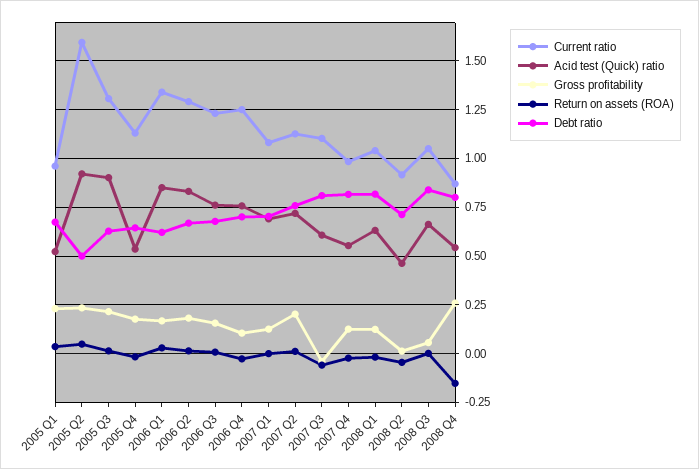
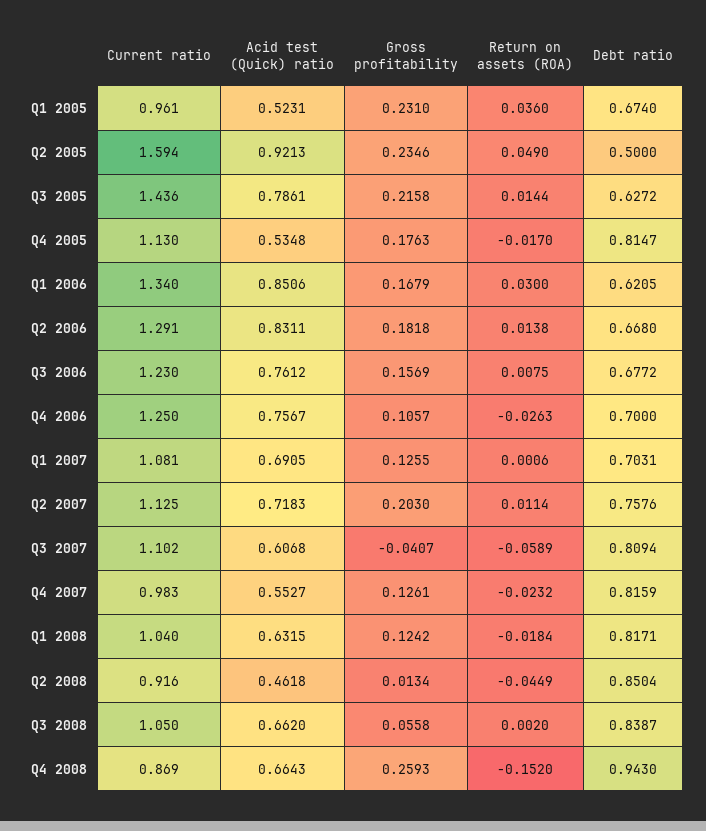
  {
    "Current ratio": {
      "2005 Q1": 0.961,
      "2005 Q2": 1.594,
-     "2005 Q3": 1.3,
+     "2005 Q3": 1.436,
      "2005 Q4": 1.13,
      "2006 Q1": 1.34,
      "2006 Q2": 1.291,
      "2006 Q3": 1.23,
      "2006 Q4": 1.25,
      "2007 Q1": 1.081,
      "2007 Q2": 1.125,
      "2007 Q3": 1.102,
      "2007 Q4": 0.983,
      "2008 Q1": 1.04,
      "2008 Q2": 0.916,
      "2008 Q3": 1.05,
      "2008 Q4": 0.869
    },
    "Acid test (Quick) ratio": {
      "2005 Q1": 0.5231,
      "2005 Q2": 0.9213,
-     "2005 Q3": 0.9,
+     "2005 Q3": 0.7861,
      "2005 Q4": 0.5348,
      "2006 Q1": 0.8506,
      "2006 Q2": 0.8311,
      "2006 Q3": 0.7612,
      "2006 Q4": 0.7567,
      "2007 Q1": 0.6905,
      "2007 Q2": 0.7183,
      "2007 Q3": 0.6068,
      "2007 Q4": 0.5527,
      "2008 Q1": 0.6315,
      "2008 Q2": 0.4618,
      "2008 Q3": 0.662,
-     "2008 Q4": 0.55
+     "2008 Q4": 0.6643
    },
    "Gross profitability": {
      "2005 Q1": 0.231,
      "2005 Q2": 0.2346,
      "2005 Q3": 0.2158,
      "2005 Q4": 0.1763,
      "2006 Q1": 0.1679,
      "2006 Q2": 0.1818,
      "2006 Q3": 0.1569,
      "2006 Q4": 0.1057,
      "2007 Q1": 0.1255,
      "2007 Q2": 0.203,
      "2007 Q3": -0.0407,
      "2007 Q4": 0.1261,
      "2008 Q1": 0.1242,
      "2008 Q2": 0.0134,
      "2008 Q3": 0.0558,
      "2008 Q4": 0.2593
    },
    "Return on assets (ROA)": {
      "2005 Q1": 0.036,
      "2005 Q2": 0.049,
      "2005 Q3": 0.0144,
      "2005 Q4": -0.017,
      "2006 Q1": 0.03,
      "2006 Q2": 0.0138,
      "2006 Q3": 0.0075,
      "2006 Q4": -0.0263,
      "2007 Q1": 0.0006,
      "2007 Q2": 0.0114,
      "2007 Q3": -0.0589,
      "2007 Q4": -0.0232,
      "2008 Q1": -0.0184,
      "2008 Q2": -0.0449,
      "2008 Q3": 0.002,
      "2008 Q4": -0.152
    },
    "Debt ratio": {
      "2005 Q1": 0.674,
      "2005 Q2": 0.5,
      "2005 Q3": 0.6272,
-     "2005 Q4": 0.65,
+     "2005 Q4": 0.8147,
      "2006 Q1": 0.6205,
      "2006 Q2": 0.668,
      "2006 Q3": 0.6772,
      "2006 Q4": 0.7,
      "2007 Q1": 0.7031,
      "2007 Q2": 0.7576,
      "2007 Q3": 0.8094,
      "2007 Q4": 0.8159,
      "2008 Q1": 0.8171,
-     "2008 Q2": 0.7,
+     "2008 Q2": 0.8504,
      "2008 Q3": 0.8387,
-     "2008 Q4": 0.8
+     "2008 Q4": 0.943
    }
  }

